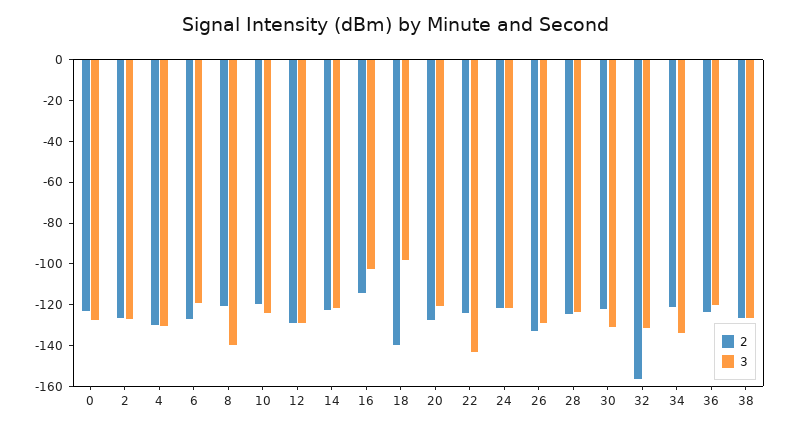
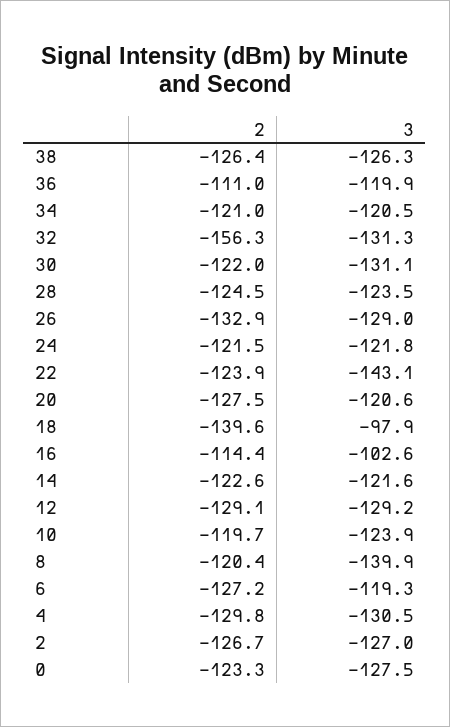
  {
    "2": {
      "0": -123.3,
      "2": -126.7,
      "4": -129.8,
      "6": -127.2,
      "8": -120.4,
      "10": -119.7,
      "12": -129.1,
      "14": -122.6,
      "16": -114.4,
      "18": -139.6,
      "20": -127.5,
      "22": -123.9,
      "24": -121.5,
      "26": -132.9,
      "28": -124.5,
      "30": -122,
      "32": -156.3,
      "34": -121,
-     "36": -125,
+     "36": -111,
      "38": -126.4
    },
    "3": {
      "0": -127.5,
      "2": -127,
      "4": -130.5,
      "6": -119.3,
      "8": -139.9,
      "10": -123.9,
      "12": -129.2,
      "14": -121.6,
      "16": -102.6,
      "18": -97.9,
      "20": -120.6,
      "22": -143.1,
      "24": -121.8,
      "26": -129,
      "28": -123.5,
      "30": -131.1,
      "32": -131.3,
-     "34": -135,
+     "34": -120.5,
      "36": -119.9,
      "38": -126.3
    }
  }

